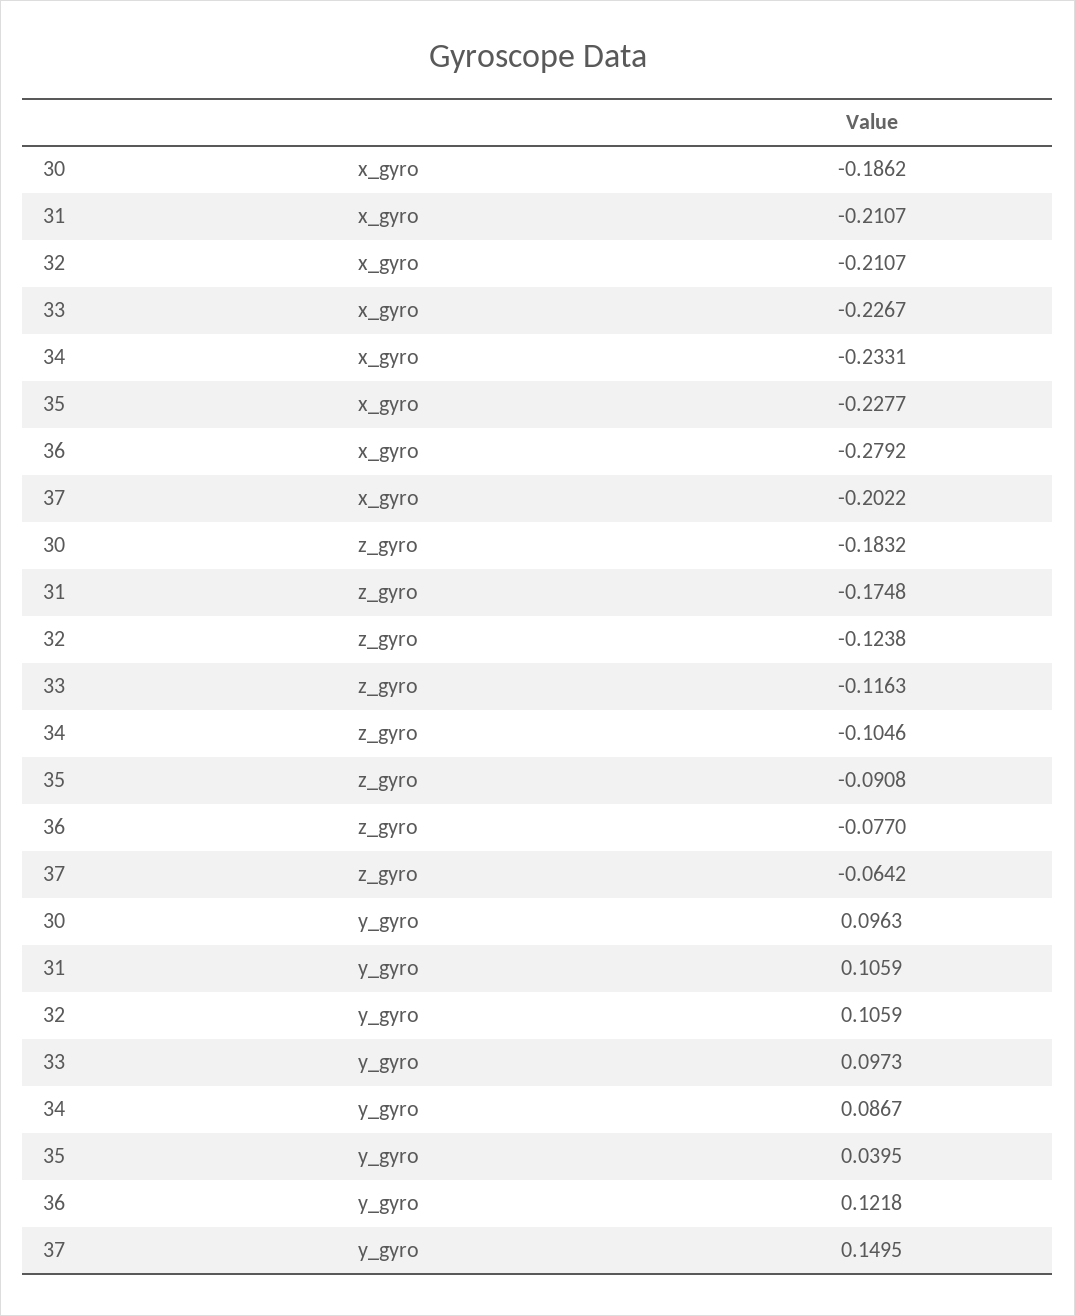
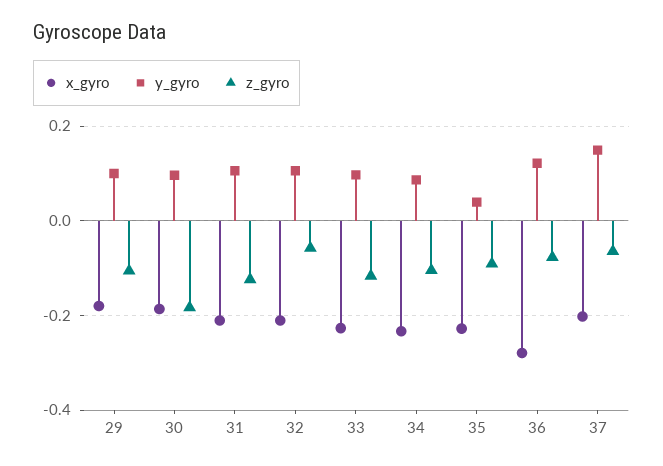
  {
    "x_gyro": {
      "30": -0.1862,
      "31": -0.2107,
      "32": -0.2107,
      "33": -0.2267,
      "34": -0.2331,
      "35": -0.2277,
      "36": -0.2792,
-     "37": -0.2022
+     "37": -0.2022,
+     "29": -0.18
    },
    "z_gyro": {
      "30": -0.1832,
-     "31": -0.1748,
+     "31": -0.12,
-     "32": -0.1238,
+     "32": -0.06,
      "33": -0.1163,
      "34": -0.1046,
      "35": -0.0908,
      "36": -0.077,
-     "37": -0.0642
+     "37": -0.0642,
+     "29": -0.1
    },
    "y_gyro": {
      "30": 0.0963,
      "31": 0.1059,
      "32": 0.1059,
      "33": 0.0973,
      "34": 0.0867,
      "35": 0.0395,
      "36": 0.1218,
-     "37": 0.1495
+     "37": 0.1495,
+     "29": 0.1
    }
  }

